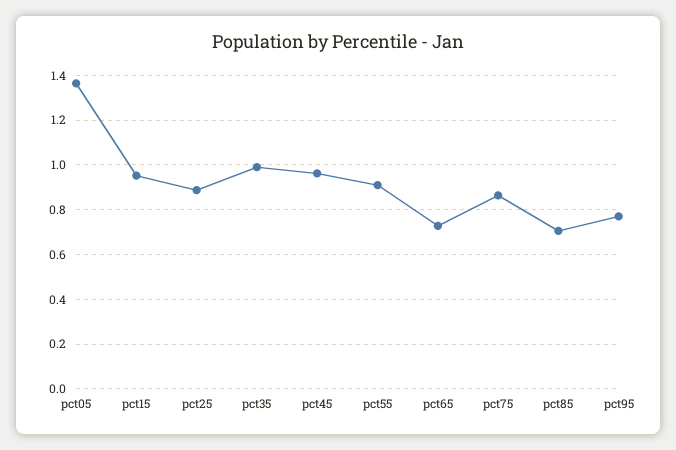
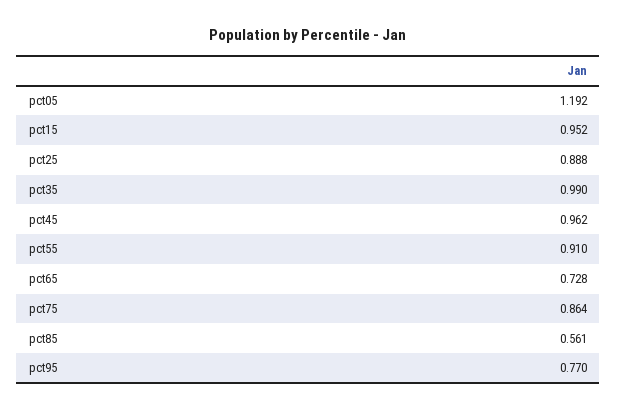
  {
-   "pct05": 1.35,
+   "pct05": 1.192,
    "pct15": 0.952,
    "pct25": 0.888,
    "pct35": 0.99,
    "pct45": 0.962,
    "pct55": 0.91,
    "pct65": 0.728,
    "pct75": 0.864,
-   "pct85": 0.7,
+   "pct85": 0.561,
    "pct95": 0.77
  }

